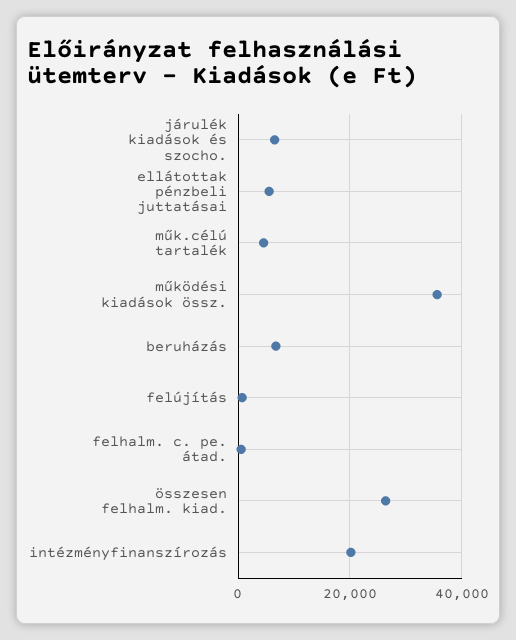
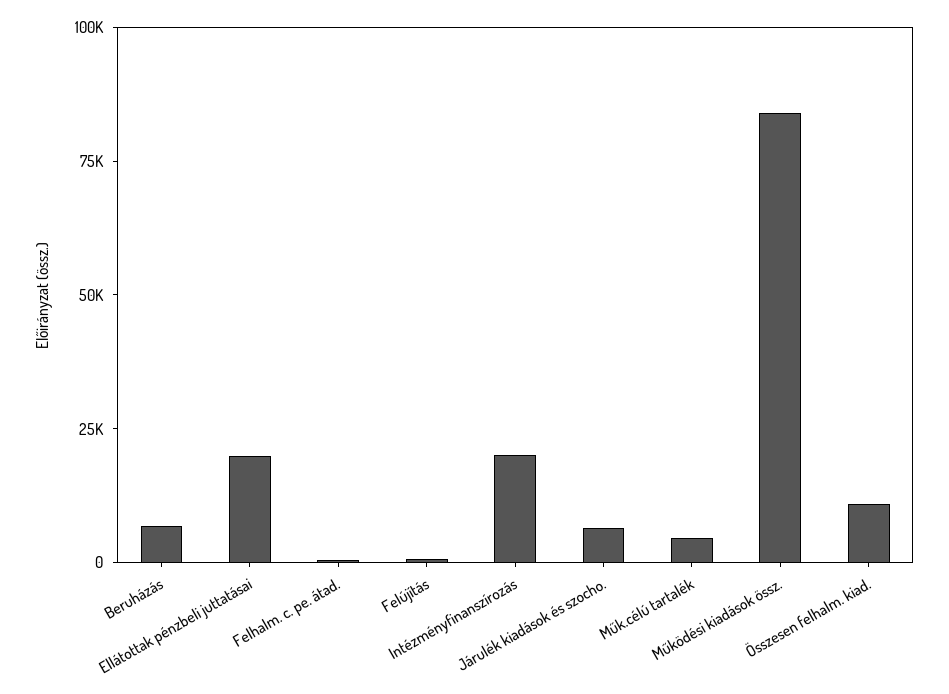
  {
    "járulék kiadások és szocho.": 6000,
-   "ellátottak pénzbeli juttatásai": 6000,
+   "ellátottak pénzbeli juttatásai": 20000,
    "műk.célú tartalék": 4000,
-   "működési kiadások össz.": 36000,
+   "működési kiadások össz.": 85000,
    "beruházás": 6000,
    "felújítás": 0,
    "felhalm. c. pe. átad.": 0,
-   "összesen felhalm. kiad.": 26000,
+   "összesen felhalm. kiad.": 10000,
    "intézményfinanszírozás": 20000
  }

